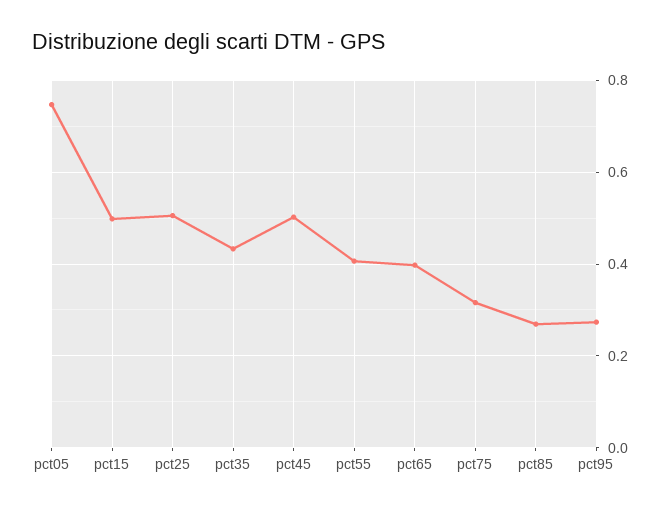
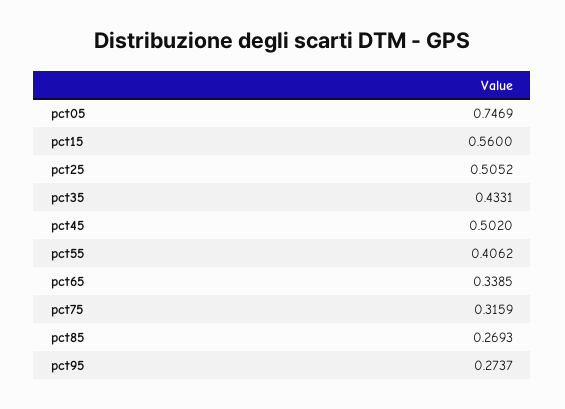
  {
    "pct05": 0.7469,
-   "pct15": 0.5,
+   "pct15": 0.56,
    "pct25": 0.5052,
    "pct35": 0.4331,
    "pct45": 0.502,
    "pct55": 0.4062,
-   "pct65": 0.4,
+   "pct65": 0.3385,
    "pct75": 0.3159,
    "pct85": 0.2693,
    "pct95": 0.2737
  }

